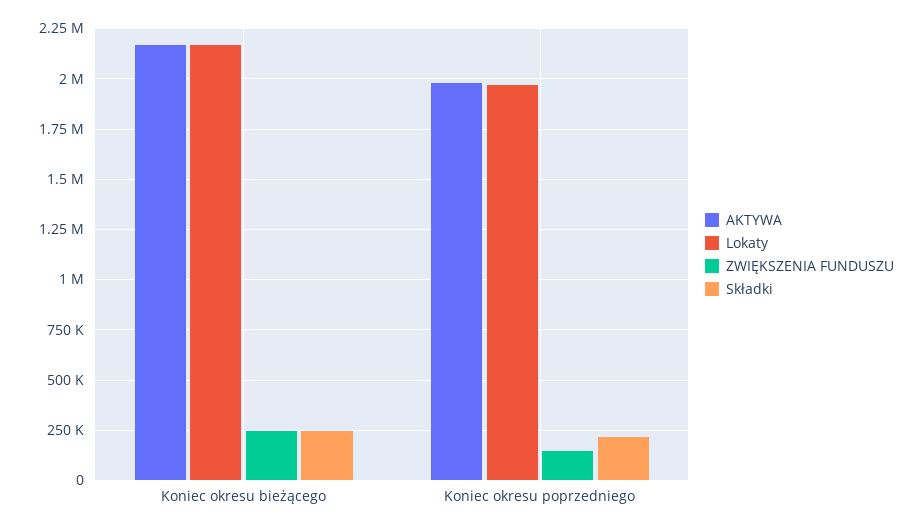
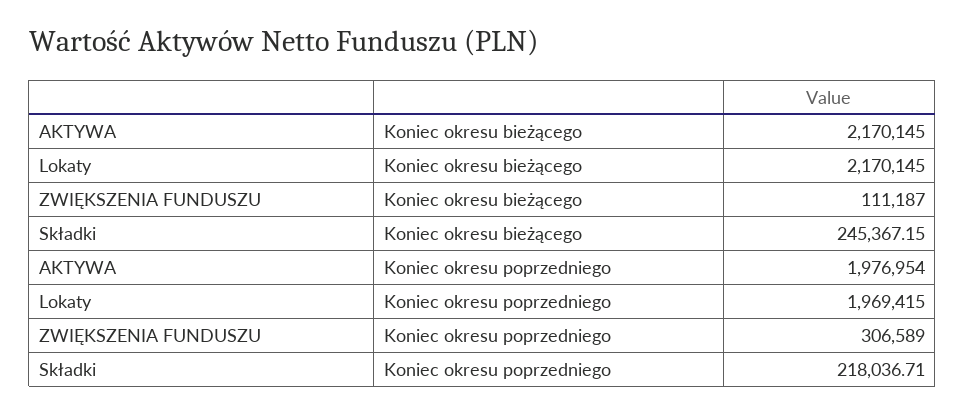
  {
    "AKTYWA": {
      "Koniec okresu bieżącego": 2170145,
      "Koniec okresu poprzedniego": 1976954
    },
    "Lokaty": {
      "Koniec okresu bieżącego": 2170145,
      "Koniec okresu poprzedniego": 1969415
    },
    "ZWIĘKSZENIA FUNDUSZU": {
-     "Koniec okresu bieżącego": 250000,
+     "Koniec okresu bieżącego": 111187,
-     "Koniec okresu poprzedniego": 150000
+     "Koniec okresu poprzedniego": 306589
    },
    "Składki": {
      "Koniec okresu bieżącego": 245367.15,
      "Koniec okresu poprzedniego": 218036.71
    }
  }

